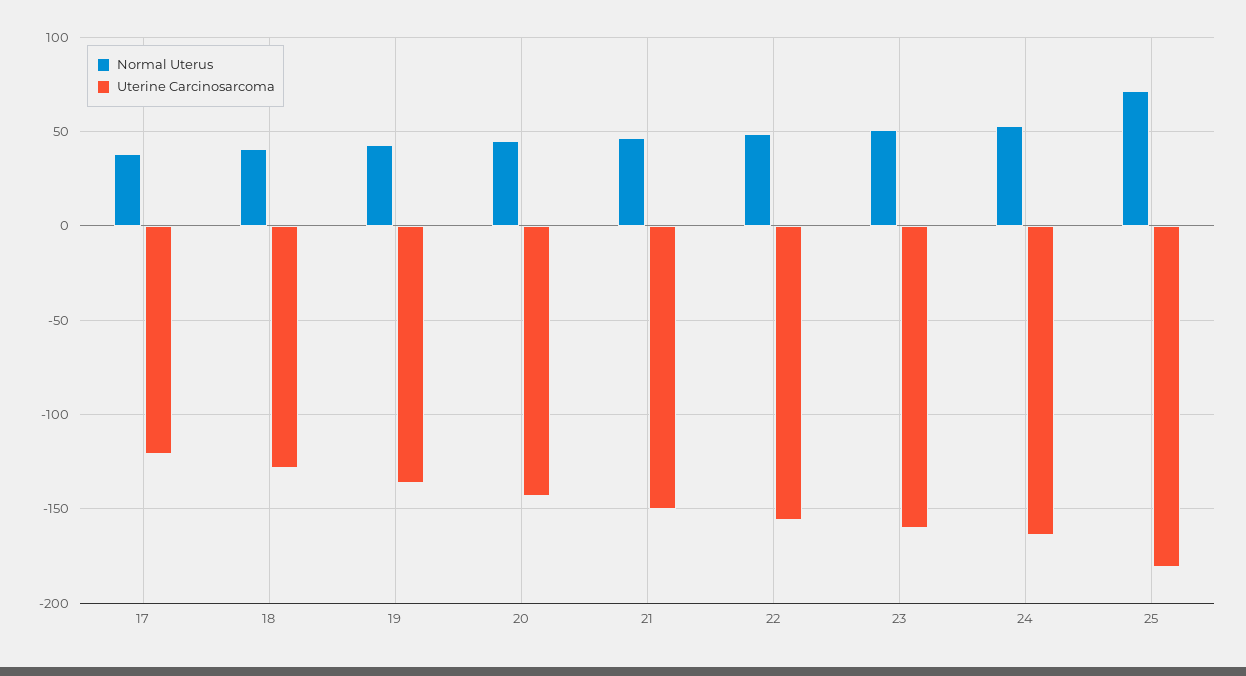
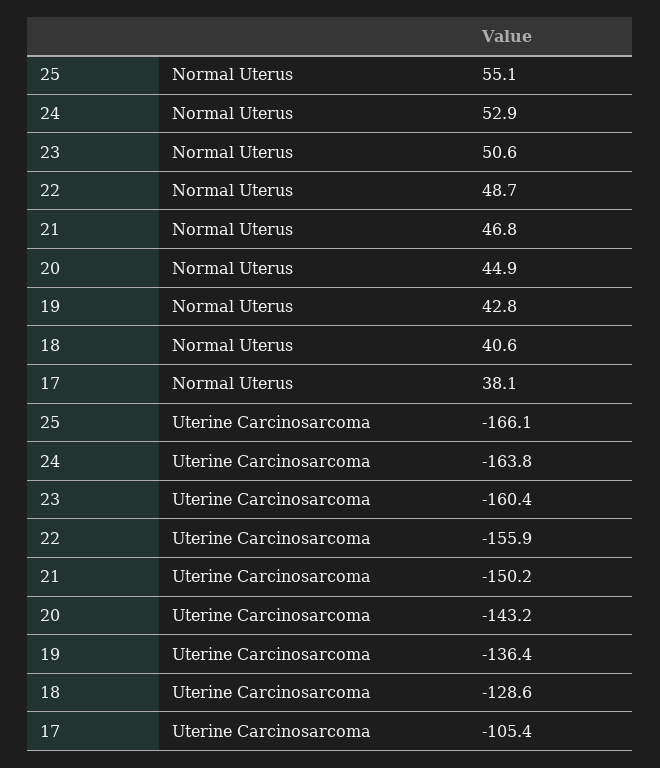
  {
    "Normal Uterus": {
      "17": 38.1,
      "18": 40.6,
      "19": 42.8,
      "20": 44.9,
      "21": 46.8,
      "22": 48.7,
      "23": 50.6,
      "24": 52.9,
-     "25": 70
+     "25": 55.1
    },
    "Uterine Carcinosarcoma": {
-     "17": -120,
+     "17": -105.4,
      "18": -128.6,
      "19": -136.4,
      "20": -143.2,
      "21": -150.2,
      "22": -155.9,
      "23": -160.4,
      "24": -163.8,
-     "25": -180
+     "25": -166.1
    }
  }

